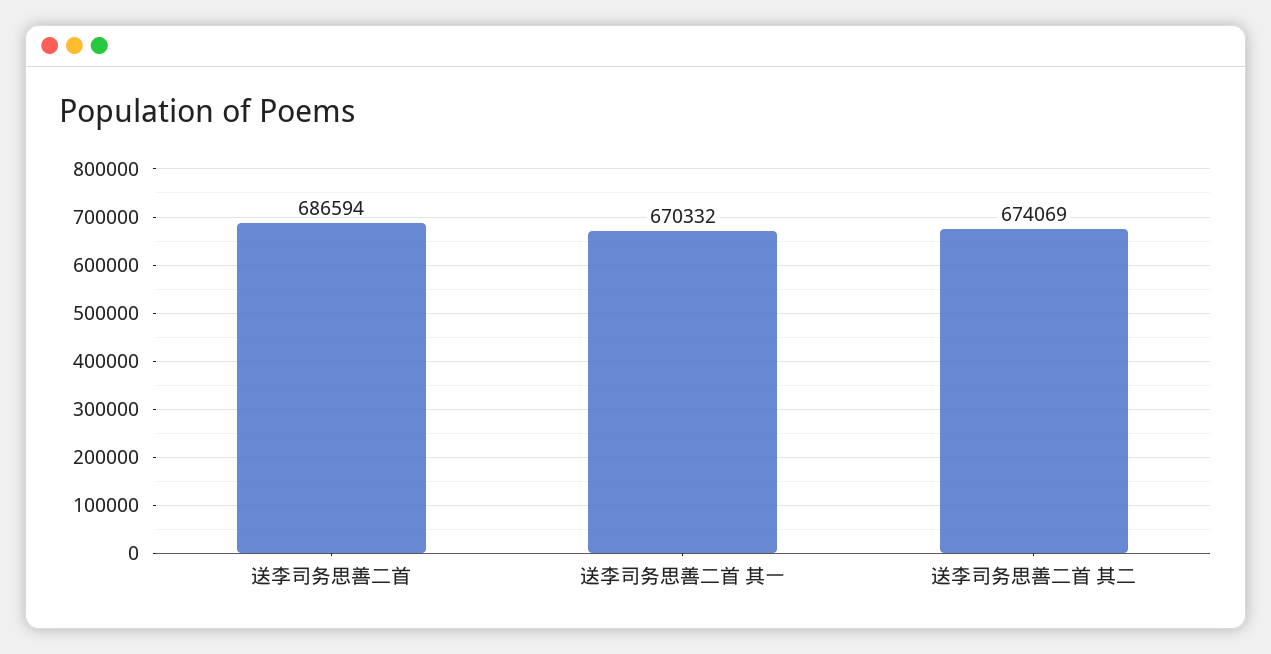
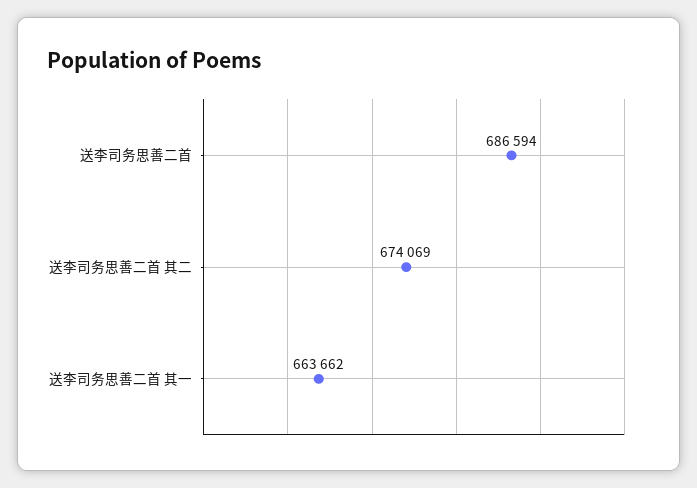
  {
    "送李司务思善二首": 686594,
-   "送李司务思善二首 其一": 670332,
+   "送李司务思善二首 其一": 663662,
    "送李司务思善二首 其二": 674069
  }

